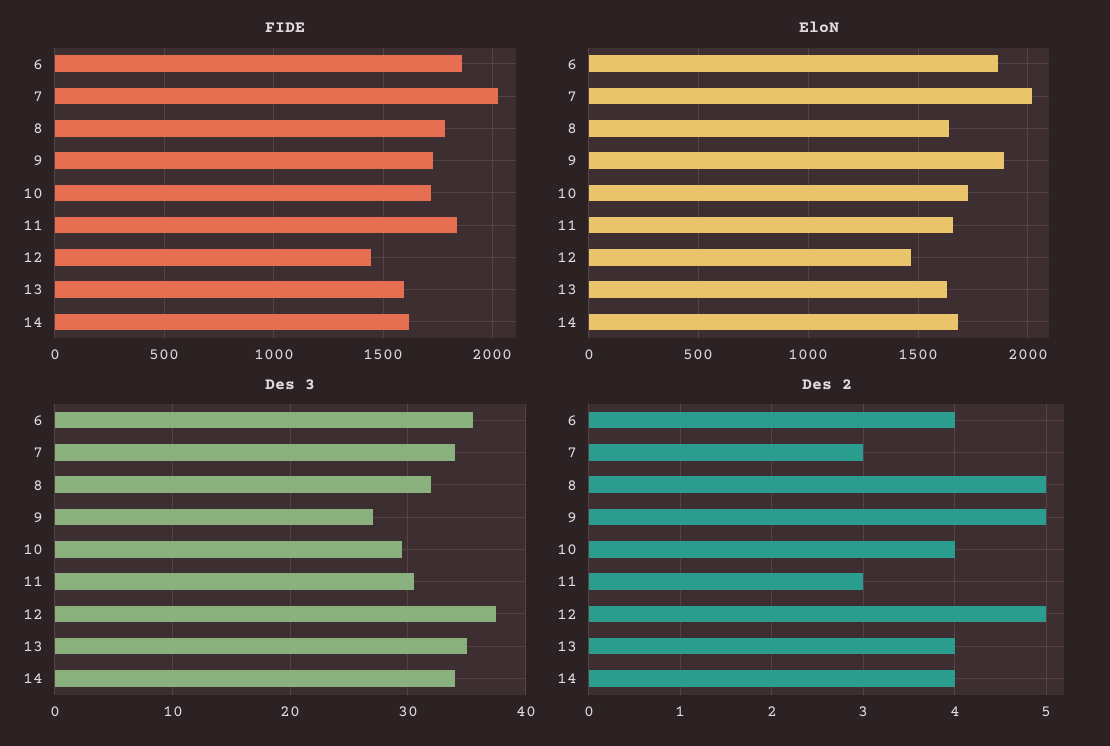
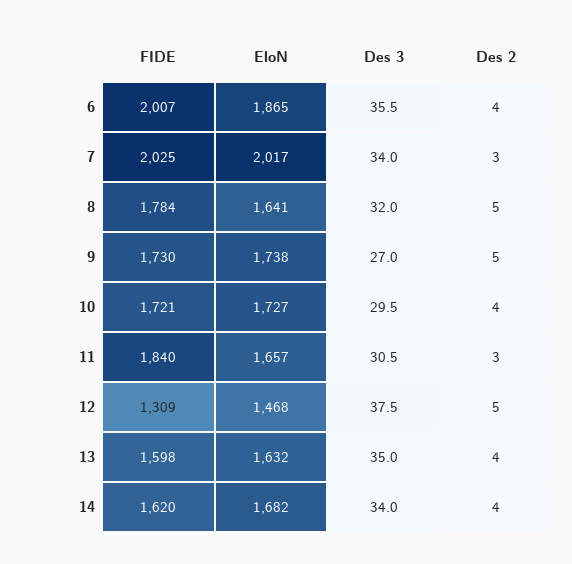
  {
    "FIDE": {
-     "6": 1850,
+     "6": 2007,
      "7": 2025,
      "8": 1784,
      "9": 1730,
      "10": 1721,
      "11": 1840,
-     "12": 1450,
+     "12": 1309,
      "13": 1598,
      "14": 1620
    },
    "EloN": {
      "6": 1865,
      "7": 2017,
      "8": 1641,
-     "9": 1900,
+     "9": 1738,
      "10": 1727,
      "11": 1657,
      "12": 1468,
      "13": 1632,
      "14": 1682
    },
    "Des 3": {
      "6": 35.5,
      "7": 34,
      "8": 32,
      "9": 27,
      "10": 29.5,
      "11": 30.5,
      "12": 37.5,
      "13": 35,
      "14": 34
    },
    "Des 2": {
      "6": 4,
      "7": 3,
      "8": 5,
      "9": 5,
      "10": 4,
      "11": 3,
      "12": 5,
      "13": 4,
      "14": 4
    }
  }

